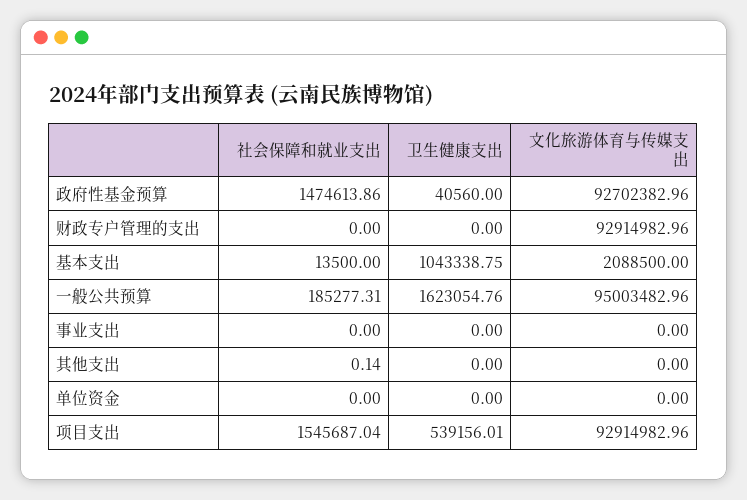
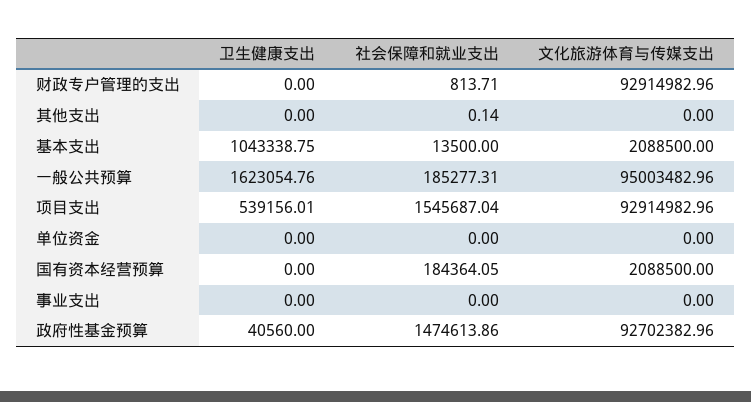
  {
    "社会保障和就业支出": {
      "政府性基金预算": 1474613.86,
-     "财政专户管理的支出": 0,
+     "财政专户管理的支出": 813.71,
      "基本支出": 13500,
      "一般公共预算": 185277.31,
      "事业支出": 0,
      "其他支出": 0.14,
      "单位资金": 0,
-     "项目支出": 1545687.04
+     "项目支出": 1545687.04,
+     "国有资本经营预算": 184364.05
    },
    "卫生健康支出": {
      "政府性基金预算": 40560,
      "财政专户管理的支出": 0,
      "基本支出": 1043338.75,
      "一般公共预算": 1623054.76,
      "事业支出": 0,
      "其他支出": 0,
      "单位资金": 0,
-     "项目支出": 539156.01
+     "项目支出": 539156.01,
+     "国有资本经营预算": 0
    },
    "文化旅游体育与传媒支出": {
      "政府性基金预算": 92702382.96,
      "财政专户管理的支出": 92914982.96,
      "基本支出": 2088500,
      "一般公共预算": 95003482.96,
      "事业支出": 0,
      "其他支出": 0,
      "单位资金": 0,
-     "项目支出": 92914982.96
+     "项目支出": 92914982.96,
+     "国有资本经营预算": 2088500
    }
  }

